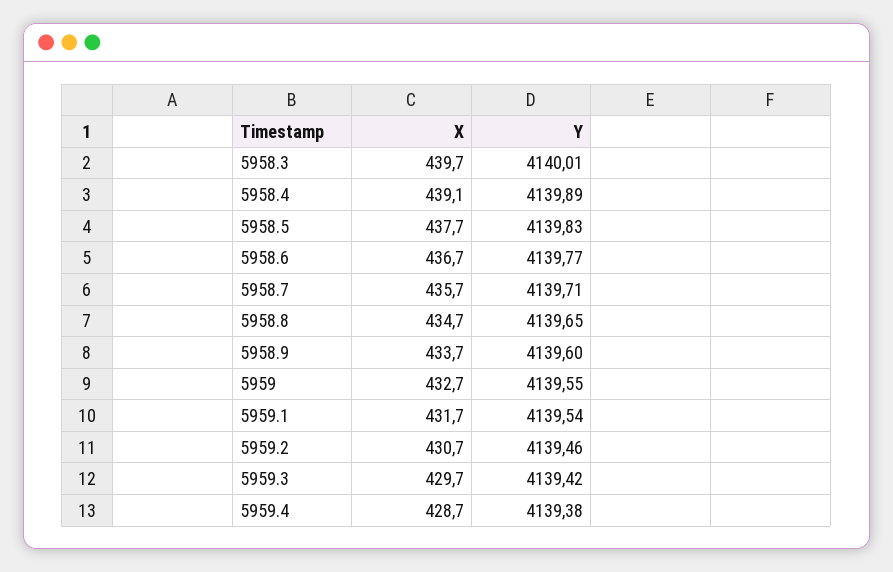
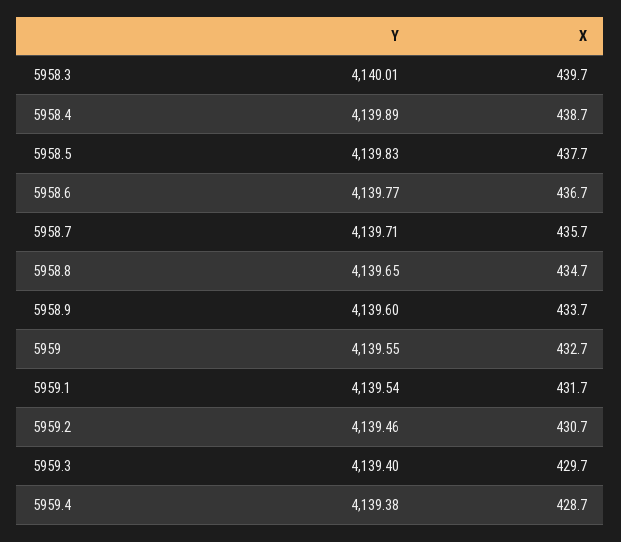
  {
    "X": {
      "5958.3": 439.7,
-     "5958.4": 439.1,
+     "5958.4": 438.7,
      "5958.5": 437.7,
      "5958.6": 436.7,
      "5958.7": 435.7,
      "5958.8": 434.7,
      "5958.9": 433.7,
      "5959": 432.7,
      "5959.1": 431.7,
      "5959.2": 430.7,
      "5959.3": 429.7,
      "5959.4": 428.7
    },
    "Y": {
      "5958.3": 4140.01,
      "5958.4": 4139.89,
      "5958.5": 4139.83,
      "5958.6": 4139.77,
      "5958.7": 4139.71,
      "5958.8": 4139.65,
      "5958.9": 4139.6,
      "5959": 4139.55,
      "5959.1": 4139.54,
      "5959.2": 4139.46,
-     "5959.3": 4139.42,
+     "5959.3": 4139.4,
      "5959.4": 4139.38
    }
  }

